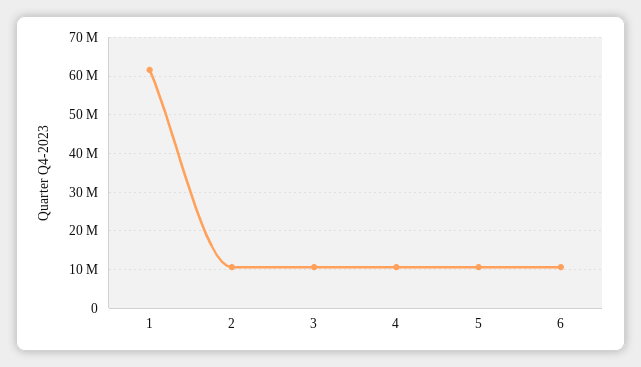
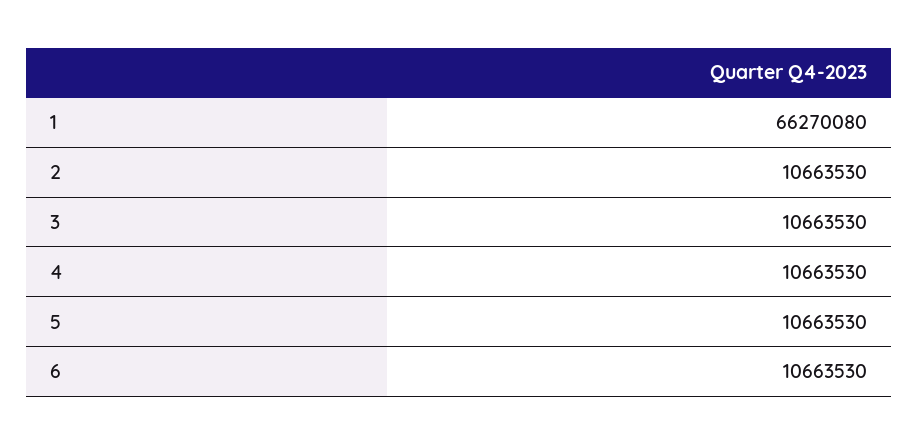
  {
-   "1": 62000000,
+   "1": 66270080,
    "2": 10663530,
    "3": 10663530,
    "4": 10663530,
    "5": 10663530,
    "6": 10663530
  }

